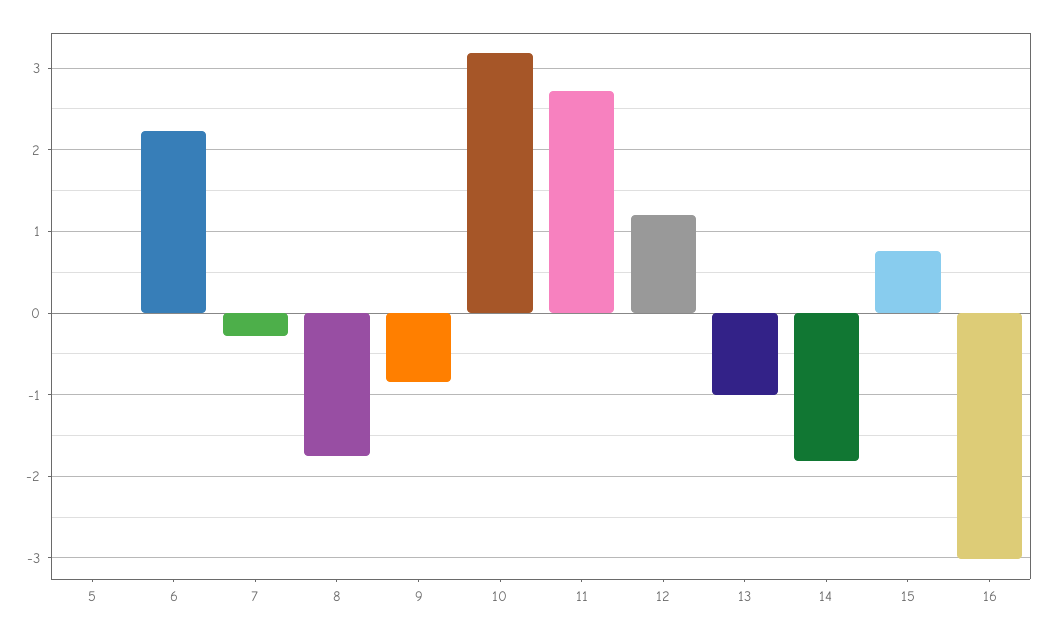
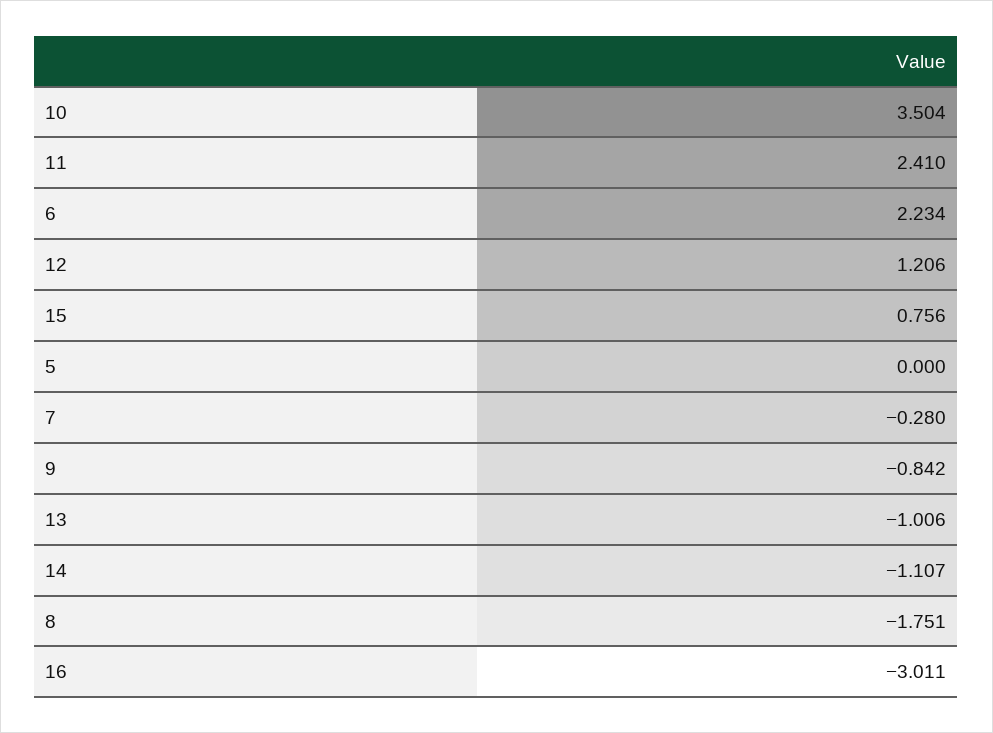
  {
    "5": 0,
    "6": 2.234,
    "7": -0.28,
    "8": -1.751,
    "9": -0.842,
-   "10": 3.2,
+   "10": 3.504,
-   "11": 2.7,
+   "11": 2.41,
    "12": 1.206,
    "13": -1.006,
-   "14": -1.8,
+   "14": -1.107,
    "15": 0.756,
    "16": -3.011
  }

